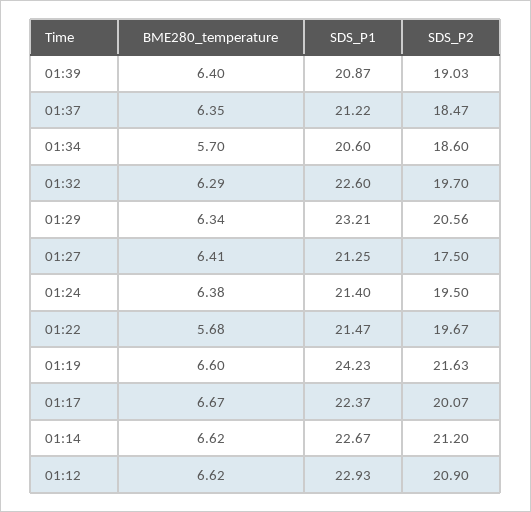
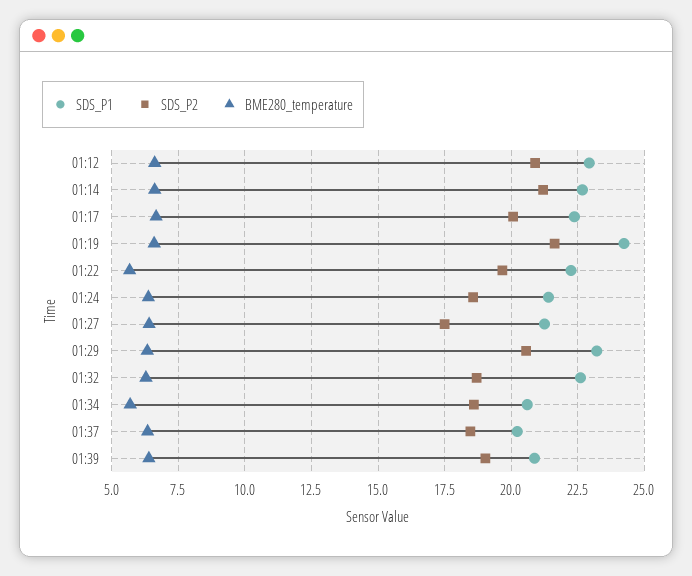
  {
    "BME280_temperature": {
      "01:39": 6.4,
      "01:37": 6.35,
      "01:34": 5.7,
      "01:32": 6.29,
      "01:29": 6.34,
      "01:27": 6.41,
      "01:24": 6.38,
      "01:22": 5.68,
      "01:19": 6.6,
      "01:17": 6.67,
      "01:14": 6.62,
      "01:12": 6.62
    },
    "SDS_P1": {
      "01:39": 20.87,
-     "01:37": 21.22,
+     "01:37": 20.25,
      "01:34": 20.6,
      "01:32": 22.6,
      "01:29": 23.21,
      "01:27": 21.25,
      "01:24": 21.4,
-     "01:22": 21.47,
+     "01:22": 22.25,
      "01:19": 24.23,
      "01:17": 22.37,
      "01:14": 22.67,
      "01:12": 22.93
    },
    "SDS_P2": {
      "01:39": 19.03,
      "01:37": 18.47,
      "01:34": 18.6,
-     "01:32": 19.7,
+     "01:32": 18.75,
      "01:29": 20.56,
      "01:27": 17.5,
-     "01:24": 19.5,
+     "01:24": 18.5,
      "01:22": 19.67,
      "01:19": 21.63,
      "01:17": 20.07,
      "01:14": 21.2,
      "01:12": 20.9
    }
  }

